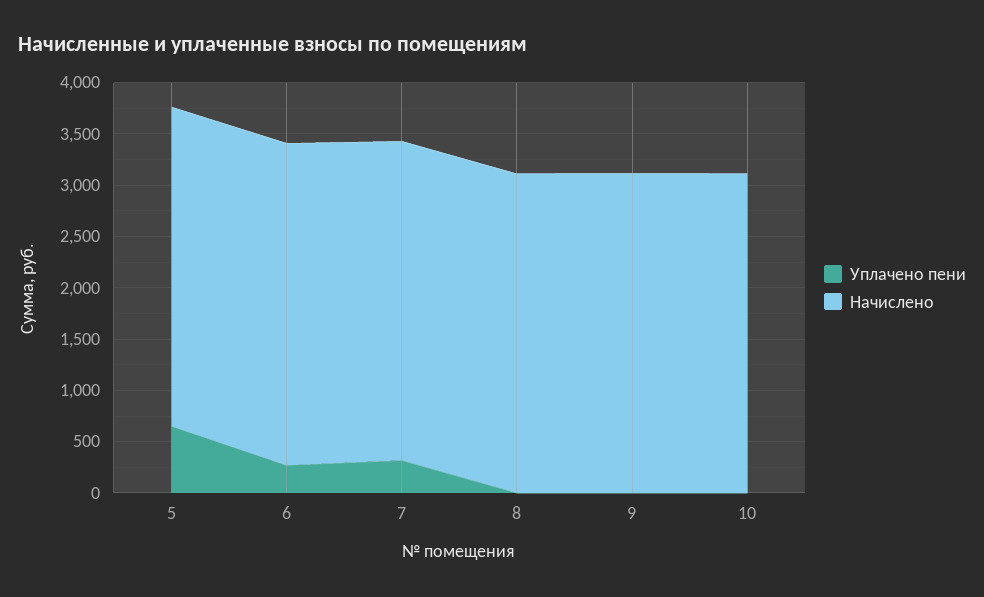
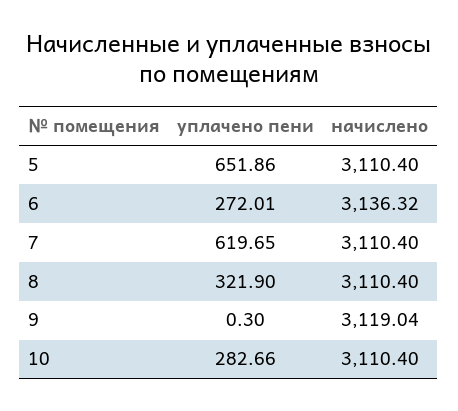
  {
    "Уплачено пени": {
      "5": 651.86,
      "6": 272.01,
-     "7": 300,
+     "7": 619.65,
-     "8": 0,
+     "8": 321.9,
      "9": 0.3,
-     "10": 0
+     "10": 282.66
    },
    "Начислено": {
      "5": 3110.4,
      "6": 3136.32,
      "7": 3110.4,
      "8": 3110.4,
      "9": 3119.04,
      "10": 3110.4
    }
  }

